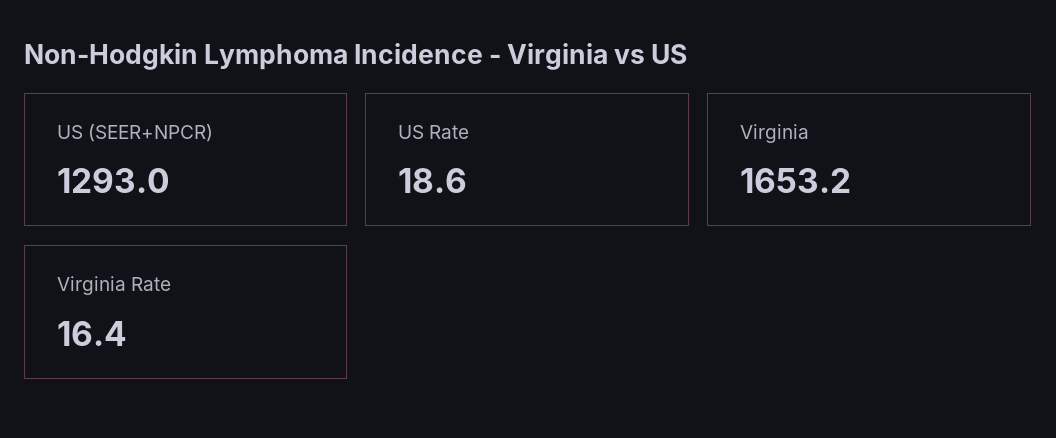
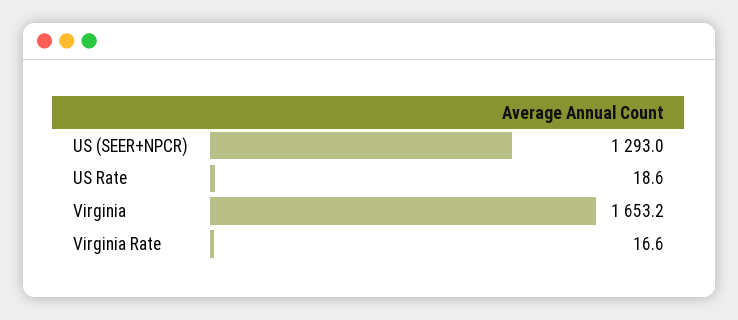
  {
    "US (SEER+NPCR)": 1293,
    "US Rate": 18.6,
    "Virginia": 1653.2,
-   "Virginia Rate": 16.4
+   "Virginia Rate": 16.6
  }

